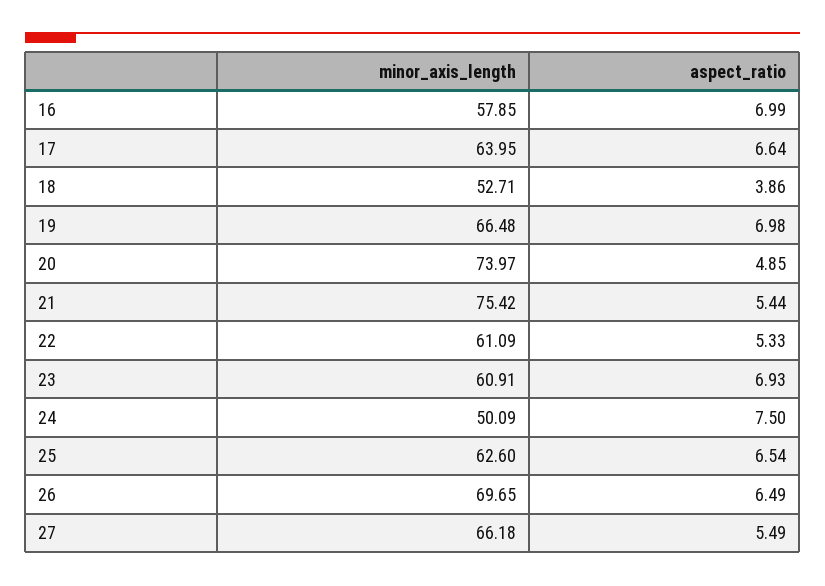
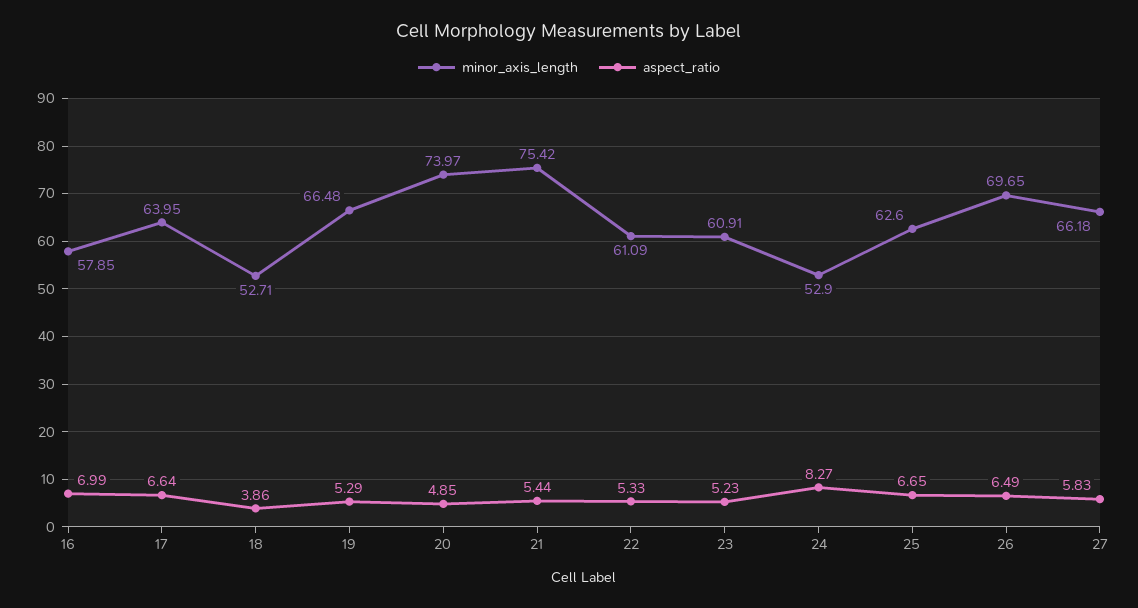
  {
    "minor_axis_length": {
      "16": 57.85,
      "17": 63.95,
      "18": 52.71,
      "19": 66.48,
      "20": 73.97,
      "21": 75.42,
      "22": 61.09,
      "23": 60.91,
-     "24": 50.09,
+     "24": 52.9,
      "25": 62.6,
      "26": 69.65,
      "27": 66.18
    },
    "aspect_ratio": {
      "16": 6.99,
      "17": 6.64,
      "18": 3.86,
-     "19": 6.98,
+     "19": 5.29,
      "20": 4.85,
      "21": 5.44,
      "22": 5.33,
-     "23": 6.93,
+     "23": 5.23,
-     "24": 7.5,
+     "24": 8.27,
-     "25": 6.54,
+     "25": 6.65,
      "26": 6.49,
-     "27": 5.49
+     "27": 5.83
    }
  }

